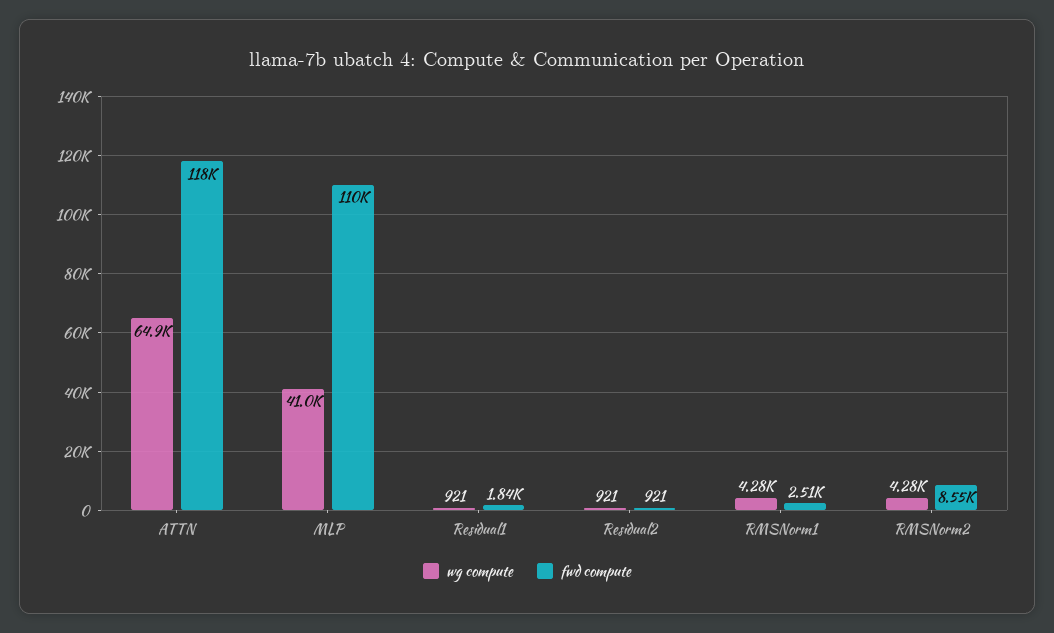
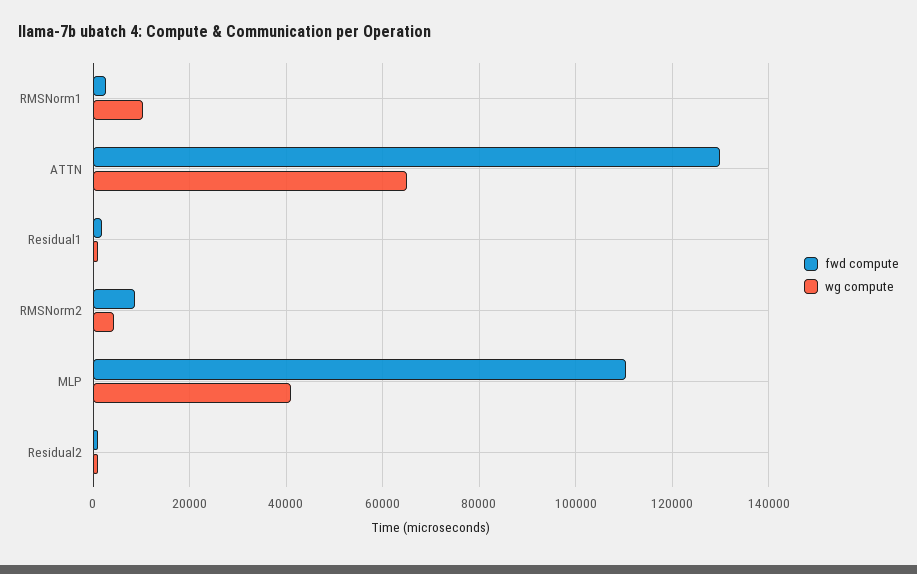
  {
    "wg compute": {
      "ATTN": 64900,
      "MLP": 41000,
      "Residual1": 921,
      "Residual2": 921,
-     "RMSNorm1": 4280,
+     "RMSNorm1": 10000,
      "RMSNorm2": 4280
    },
    "fwd compute": {
-     "ATTN": 118000,
+     "ATTN": 130000,
      "MLP": 110000,
      "Residual1": 1840,
      "Residual2": 921,
      "RMSNorm1": 2510,
      "RMSNorm2": 8550
    }
  }

